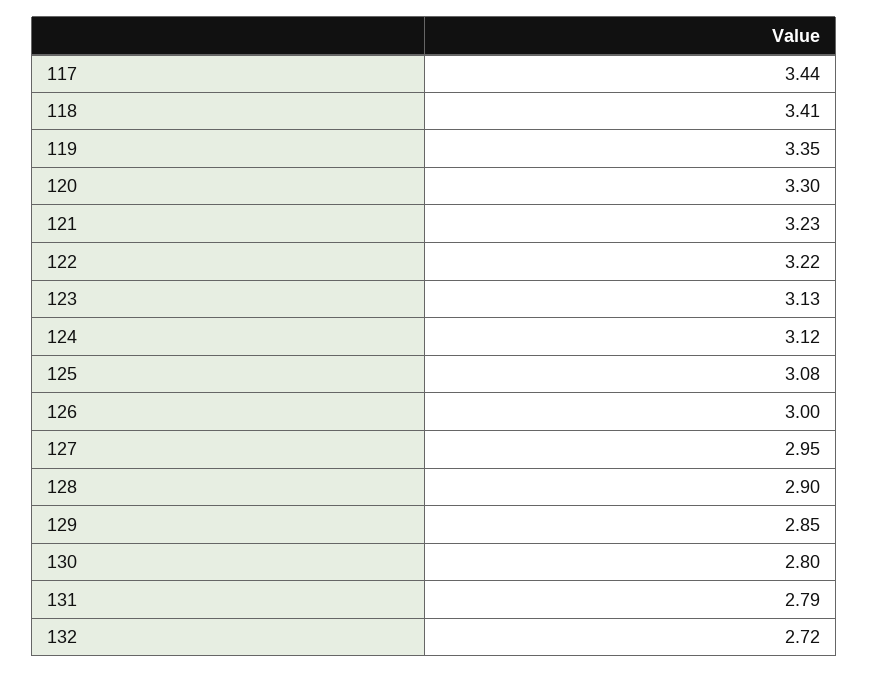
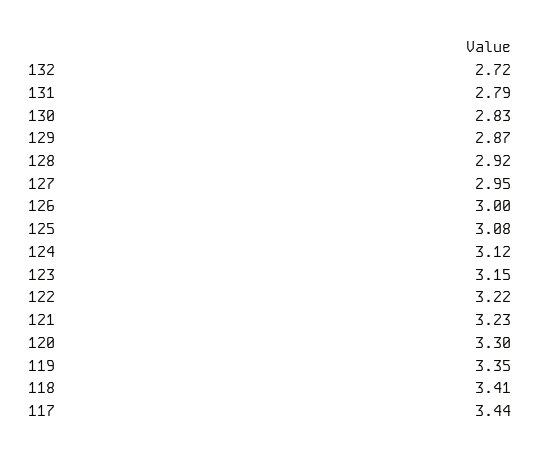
  {
    "117": 3.44,
    "118": 3.41,
    "119": 3.35,
    "120": 3.3,
    "121": 3.23,
    "122": 3.22,
-   "123": 3.13,
+   "123": 3.15,
    "124": 3.12,
    "125": 3.08,
    "126": 3,
    "127": 2.95,
-   "128": 2.9,
+   "128": 2.92,
-   "129": 2.85,
+   "129": 2.87,
-   "130": 2.8,
+   "130": 2.83,
    "131": 2.79,
    "132": 2.72
  }

